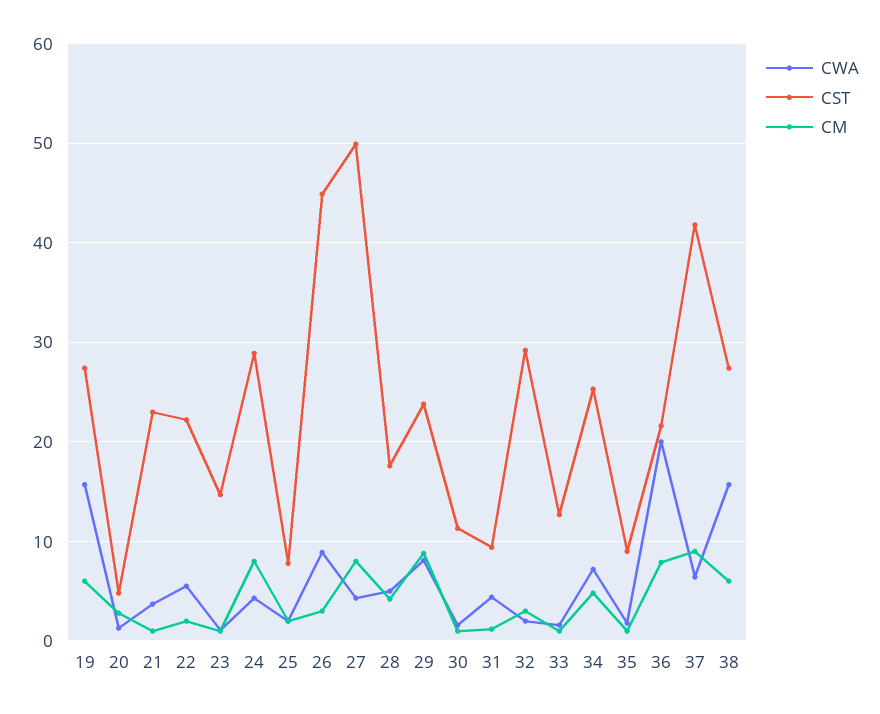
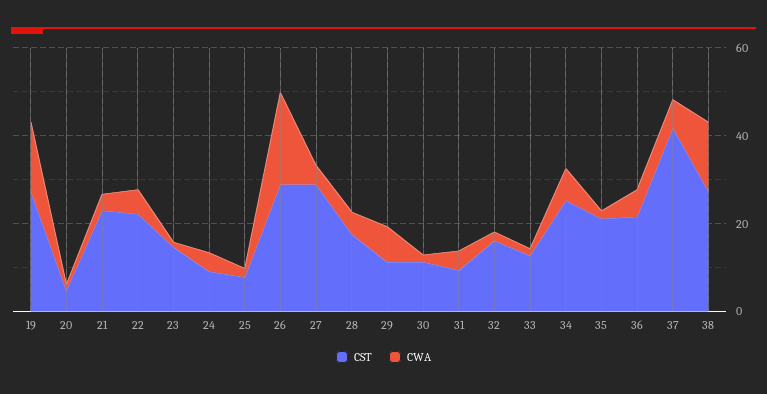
  {
    "CWA": {
      "19": 16,
      "20": 1,
      "21": 4,
      "22": 6,
      "23": 1,
      "24": 4,
      "25": 2,
-     "26": 9,
+     "26": 20,
      "27": 4,
      "28": 5,
      "29": 8,
      "30": 2,
      "31": 4,
      "32": 2,
      "33": 2,
      "34": 7,
      "35": 2,
-     "36": 20,
+     "36": 5,
      "37": 6,
      "38": 16
    },
    "CST": {
      "19": 27,
      "20": 5,
      "21": 23,
      "22": 22,
      "23": 15,
-     "24": 29,
+     "24": 10,
      "25": 8,
-     "26": 45,
+     "26": 30,
-     "27": 50,
+     "27": 30,
      "28": 18,
-     "29": 24,
+     "29": 10,
      "30": 11,
      "31": 9,
-     "32": 29,
+     "32": 15,
      "33": 13,
      "34": 25,
-     "35": 9,
+     "35": 20,
      "36": 22,
      "37": 42,
      "38": 27
-   },
+   }
-   "CM": {
-     "19": 6,
-     "20": 3,
-     "21": 1,
-     "22": 2,
-     "23": 1,
-     "24": 8,
-     "25": 2,
-     "26": 3,
-     "27": 8,
-     "28": 4,
-     "29": 9,
-     "30": 1,
-     "31": 1,
-     "32": 3,
-     "33": 1,
-     "34": 5,
-     "35": 1,
-     "36": 8,
-     "37": 9,
-     "38": 6
-   }
  }

